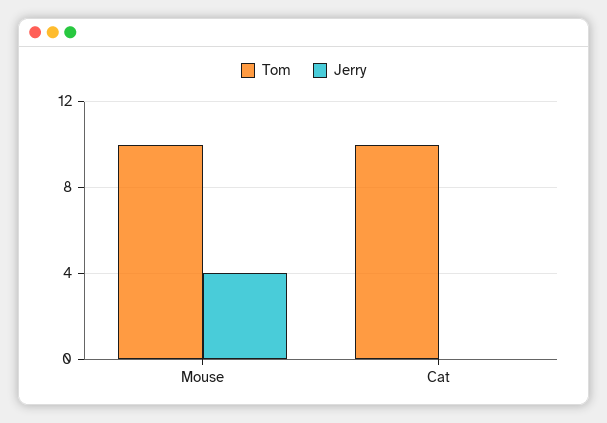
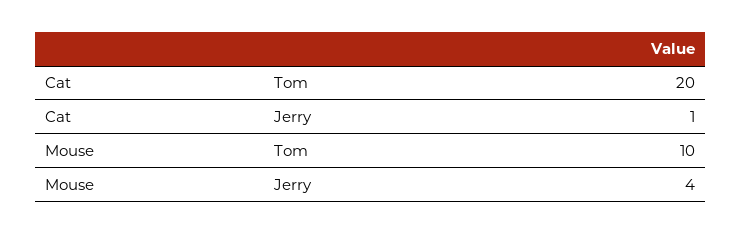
  {
    "Tom": {
      "Mouse": 10,
-     "Cat": 10
+     "Cat": 20
    },
    "Jerry": {
      "Mouse": 4,
-     "Cat": 0
+     "Cat": 1
    }
  }

